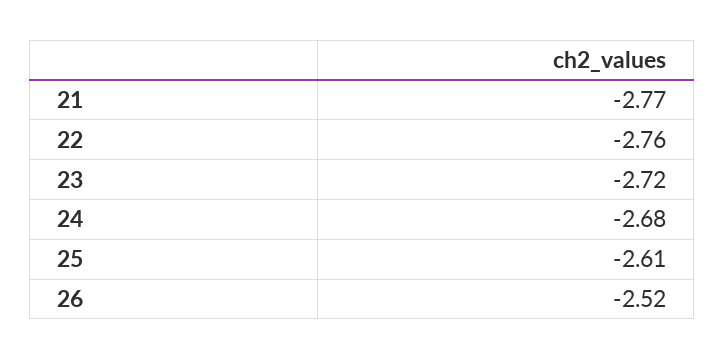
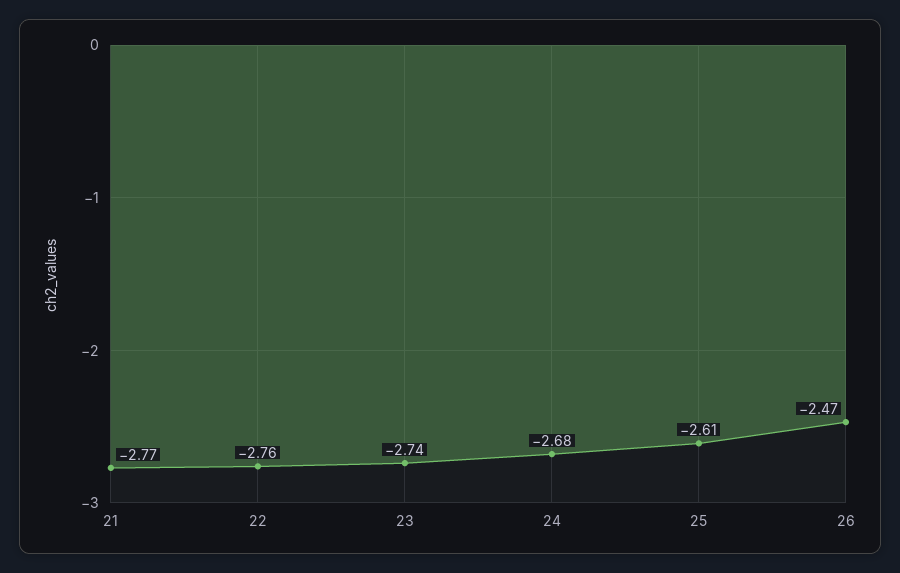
  {
    "21": -2.77,
    "22": -2.76,
-   "23": -2.72,
+   "23": -2.74,
    "24": -2.68,
    "25": -2.61,
-   "26": -2.52
+   "26": -2.47
  }

